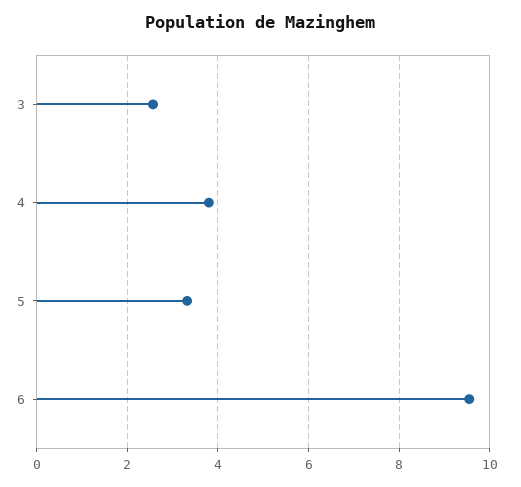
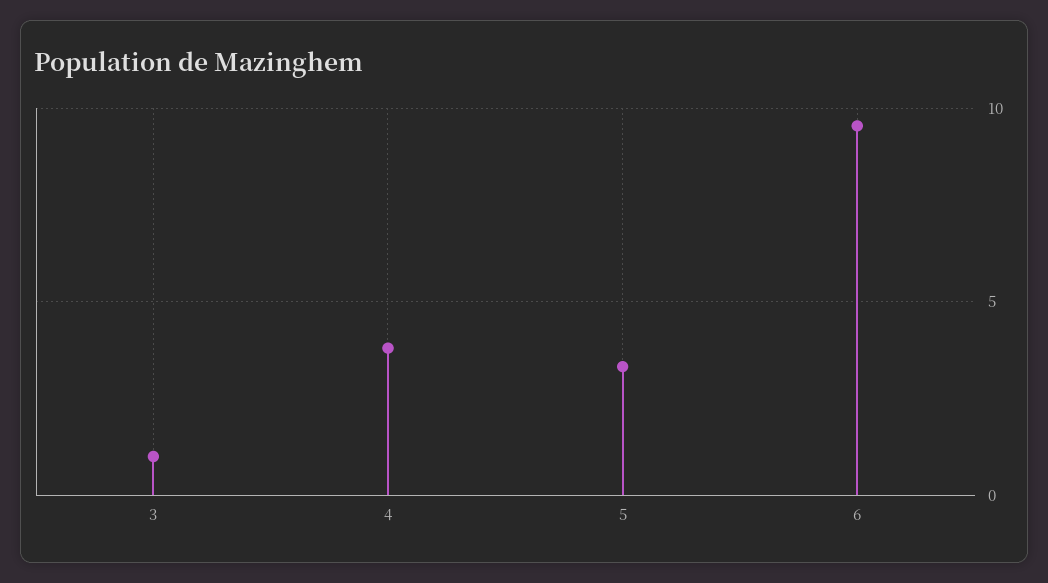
  {
-   "3": 2.6,
+   "3": 1,
    "4": 3.8,
    "5": 3.4,
    "6": 9.6
  }

